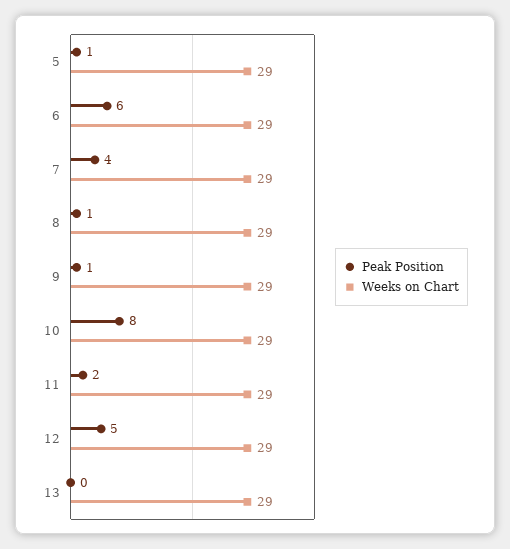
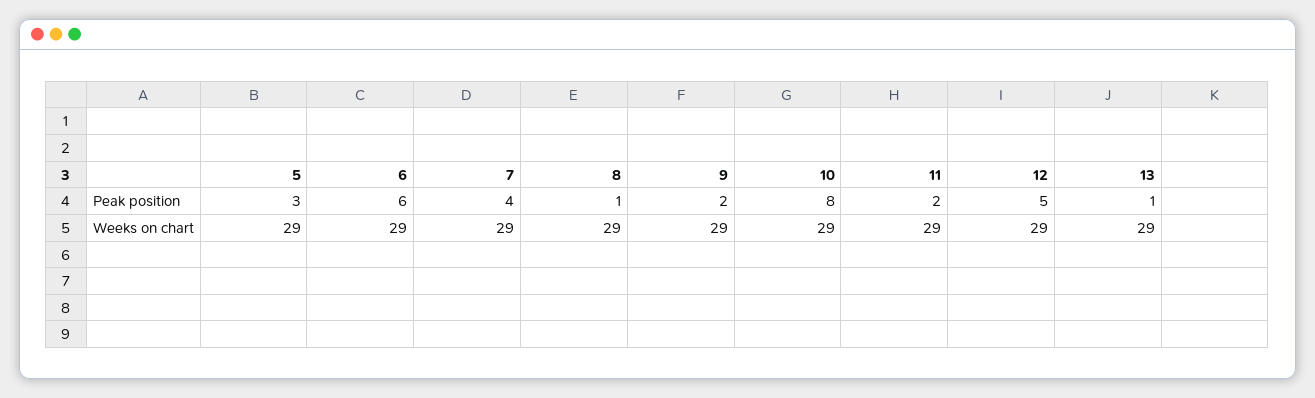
  {
    "Peak Position": {
-     "5": 1,
+     "5": 3,
      "6": 6,
      "7": 4,
      "8": 1,
-     "9": 1,
+     "9": 2,
      "10": 8,
      "11": 2,
      "12": 5,
-     "13": 0
+     "13": 1
    },
    "Weeks on Chart": {
      "5": 29,
      "6": 29,
      "7": 29,
      "8": 29,
      "9": 29,
      "10": 29,
      "11": 29,
      "12": 29,
      "13": 29
    }
  }

